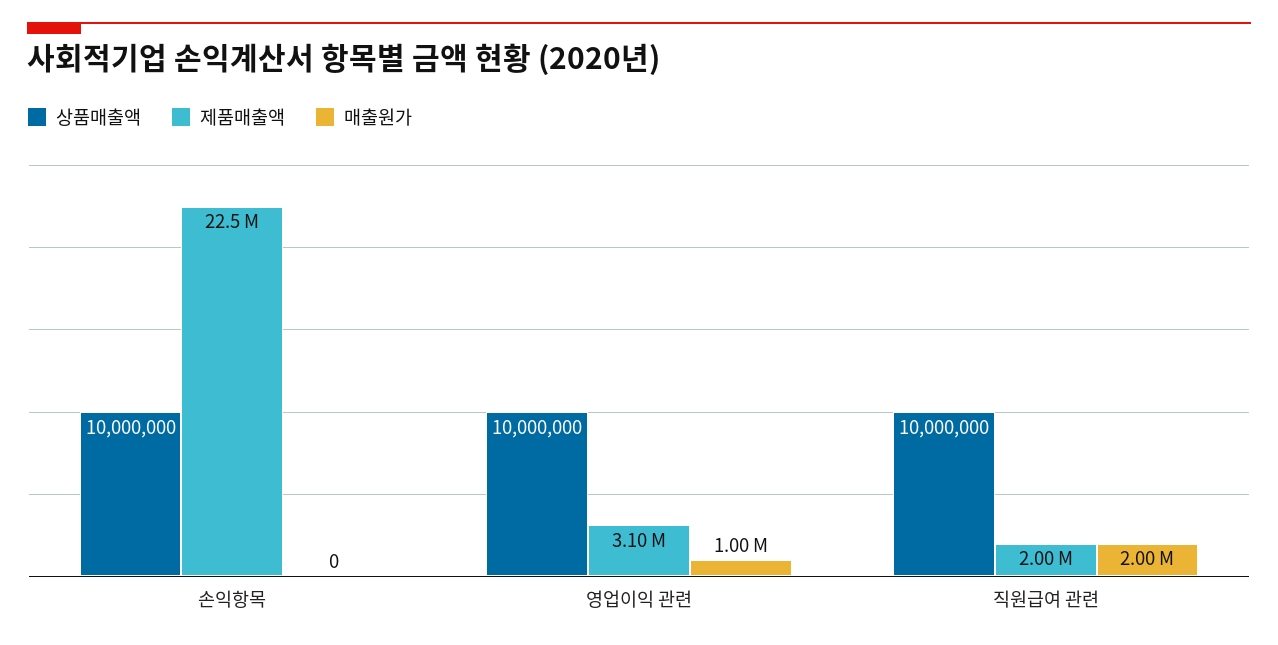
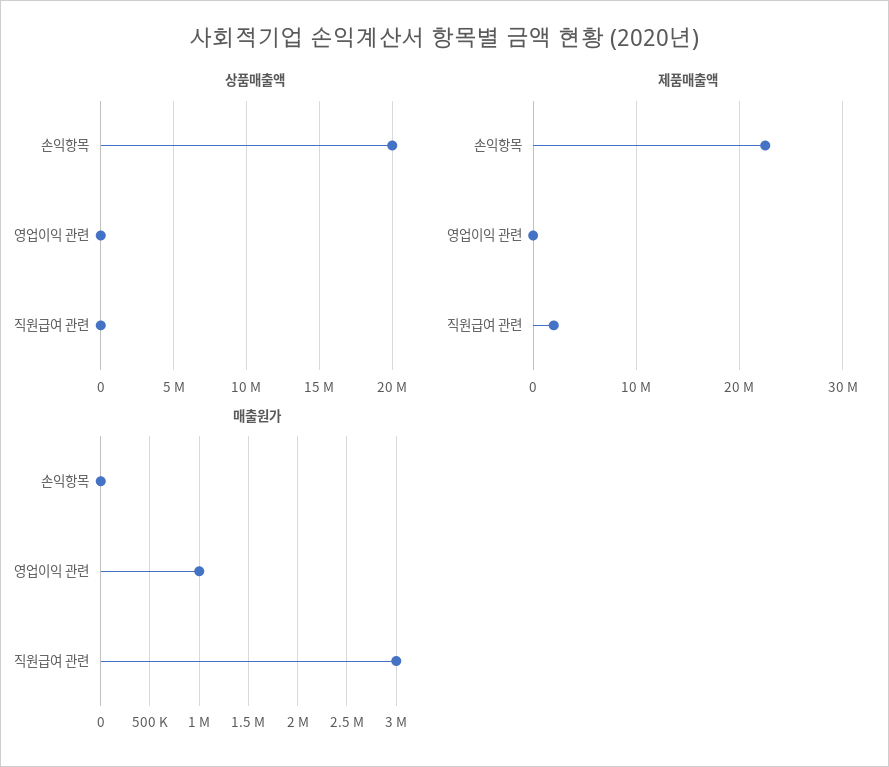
  {
    "상품매출액": {
-     "손익항목": 10000000,
+     "손익항목": 20000000,
-     "영업이익 관련": 10000000,
+     "영업이익 관련": 0,
-     "직원급여 관련": 10000000
+     "직원급여 관련": 0
    },
    "제품매출액": {
      "손익항목": 22500000,
-     "영업이익 관련": 3100000,
+     "영업이익 관련": 0,
      "직원급여 관련": 2000000
    },
    "매출원가": {
      "손익항목": 0,
      "영업이익 관련": 1000000,
-     "직원급여 관련": 2000000
+     "직원급여 관련": 3000000
    }
  }

